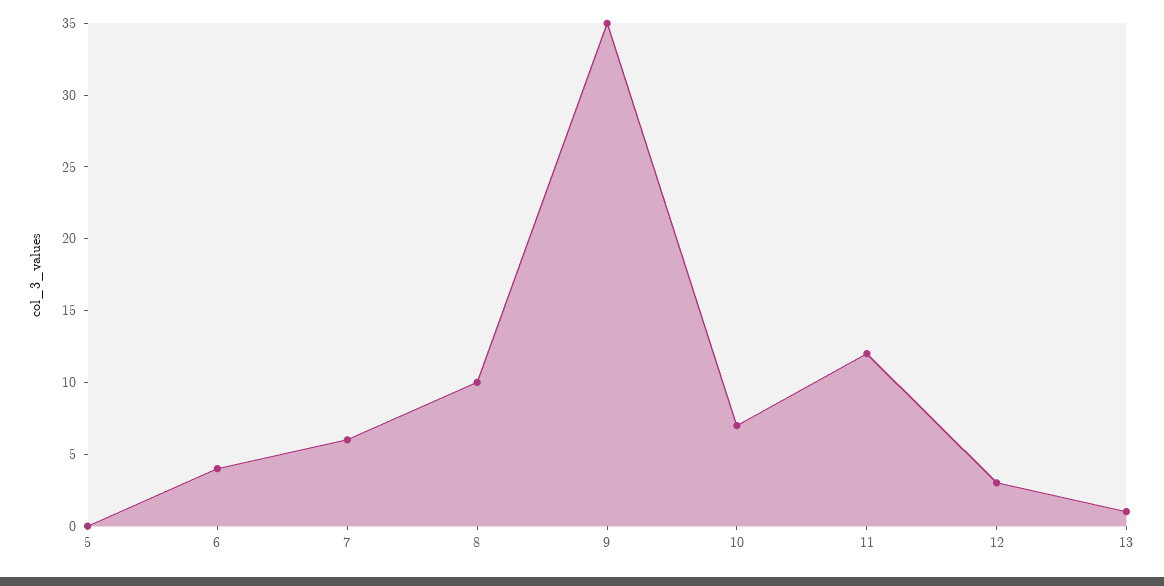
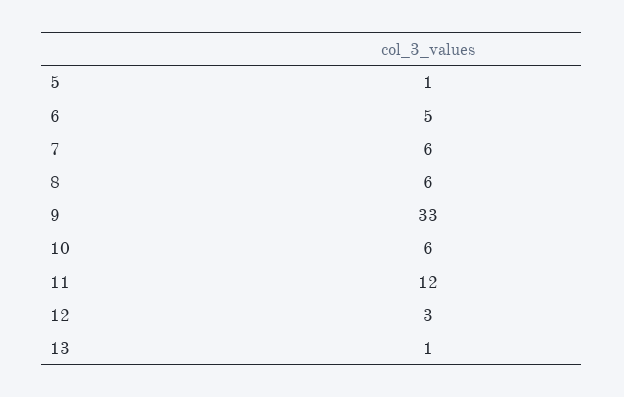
  {
-   "5": 0,
+   "5": 1,
-   "6": 4,
+   "6": 5,
    "7": 6,
-   "8": 10,
+   "8": 6,
-   "9": 35,
+   "9": 33,
-   "10": 7,
+   "10": 6,
    "11": 12,
    "12": 3,
    "13": 1
  }

